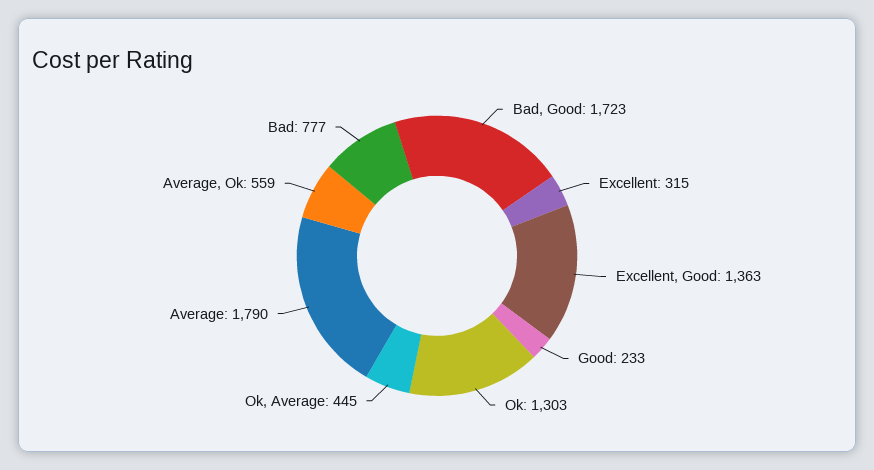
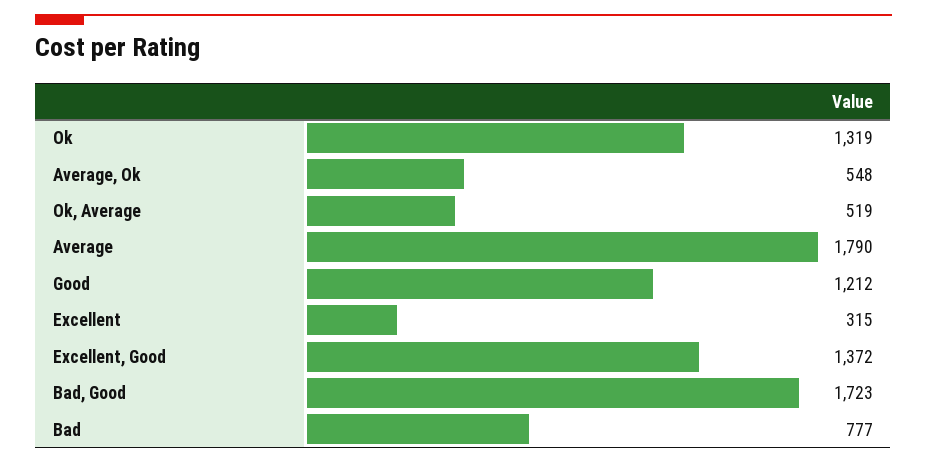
  {
    "Bad, Good": 1723,
    "Excellent": 315,
-   "Excellent, Good": 1363,
+   "Excellent, Good": 1372,
-   "Good": 233,
+   "Good": 1212,
-   "Ok": 1303,
+   "Ok": 1319,
-   "Ok, Average": 445,
+   "Ok, Average": 519,
    "Average": 1790,
-   "Average, Ok": 559,
+   "Average, Ok": 548,
    "Bad": 777
  }

